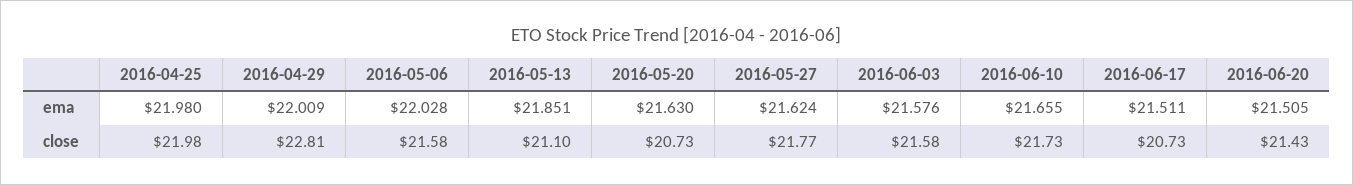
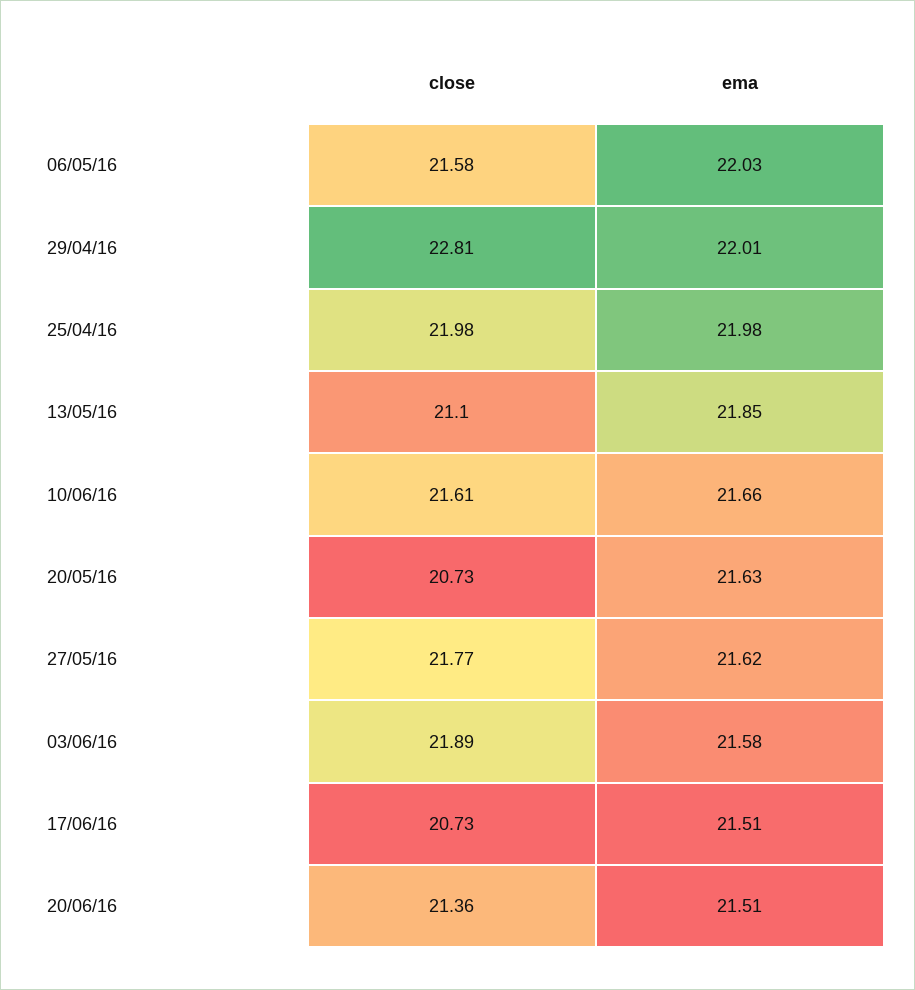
  {
    "2016-04-25": {
      "ema": 21.98,
      "close": 21.98
    },
    "2016-04-29": {
      "ema": 22.009,
      "close": 22.81
    },
    "2016-05-06": {
      "ema": 22.028,
      "close": 21.58
    },
    "2016-05-13": {
      "ema": 21.851,
      "close": 21.1
    },
    "2016-05-20": {
      "ema": 21.63,
      "close": 20.73
    },
    "2016-05-27": {
      "ema": 21.624,
      "close": 21.77
    },
    "2016-06-03": {
      "ema": 21.576,
-     "close": 21.58
+     "close": 21.89
    },
    "2016-06-10": {
      "ema": 21.655,
-     "close": 21.73
+     "close": 21.61
    },
    "2016-06-17": {
      "ema": 21.511,
      "close": 20.73
    },
    "2016-06-20": {
      "ema": 21.505,
-     "close": 21.43
+     "close": 21.36
    }
  }

